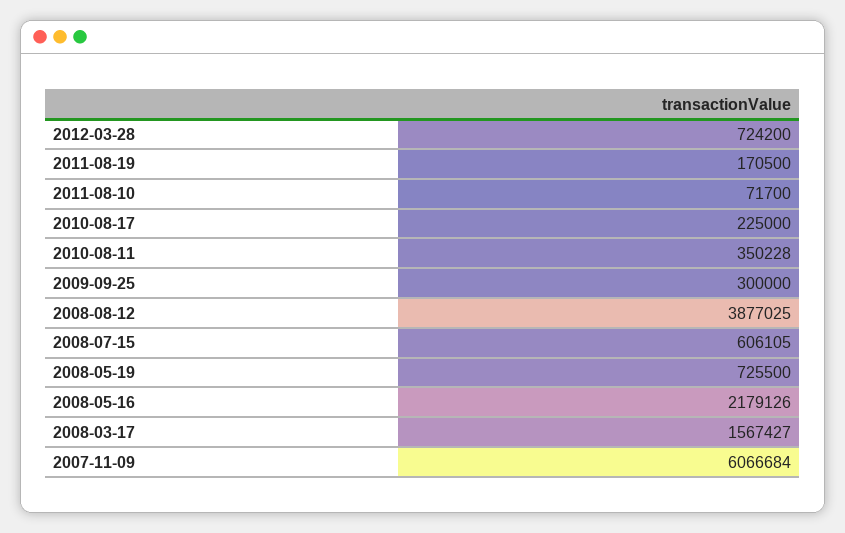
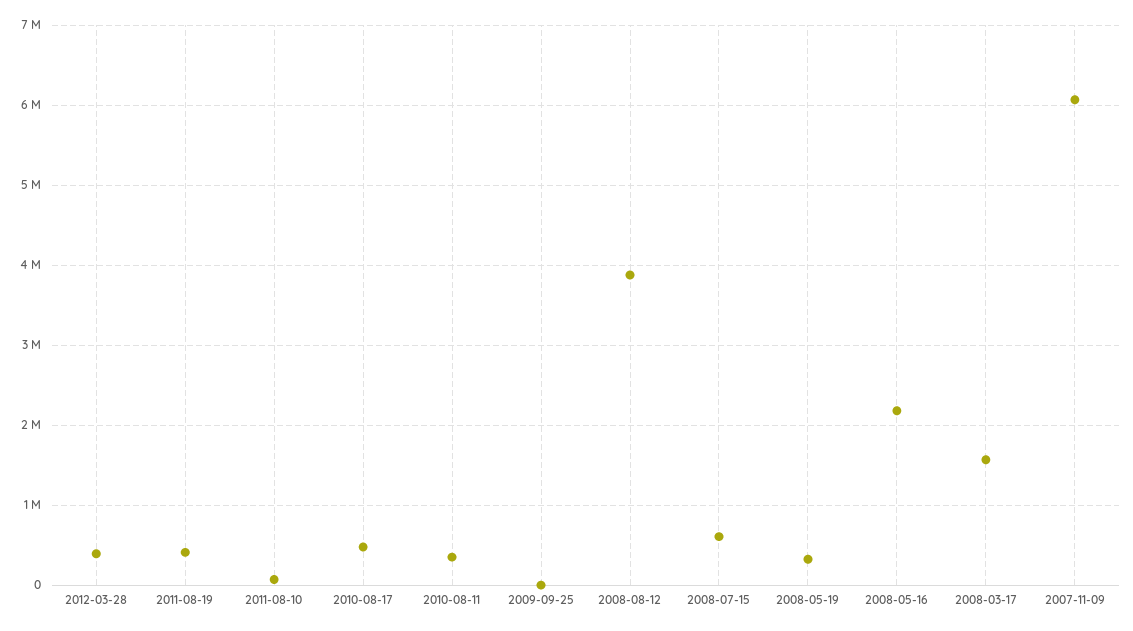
  {
-   "2012-03-28": 724200,
+   "2012-03-28": 400000,
-   "2011-08-19": 170500,
+   "2011-08-19": 400000,
    "2011-08-10": 71700,
-   "2010-08-17": 225000,
+   "2010-08-17": 500000,
    "2010-08-11": 350228,
-   "2009-09-25": 300000,
+   "2009-09-25": 0,
    "2008-08-12": 3877025,
    "2008-07-15": 606105,
-   "2008-05-19": 725500,
+   "2008-05-19": 300000,
    "2008-05-16": 2179126,
    "2008-03-17": 1567427,
    "2007-11-09": 6066684
  }

